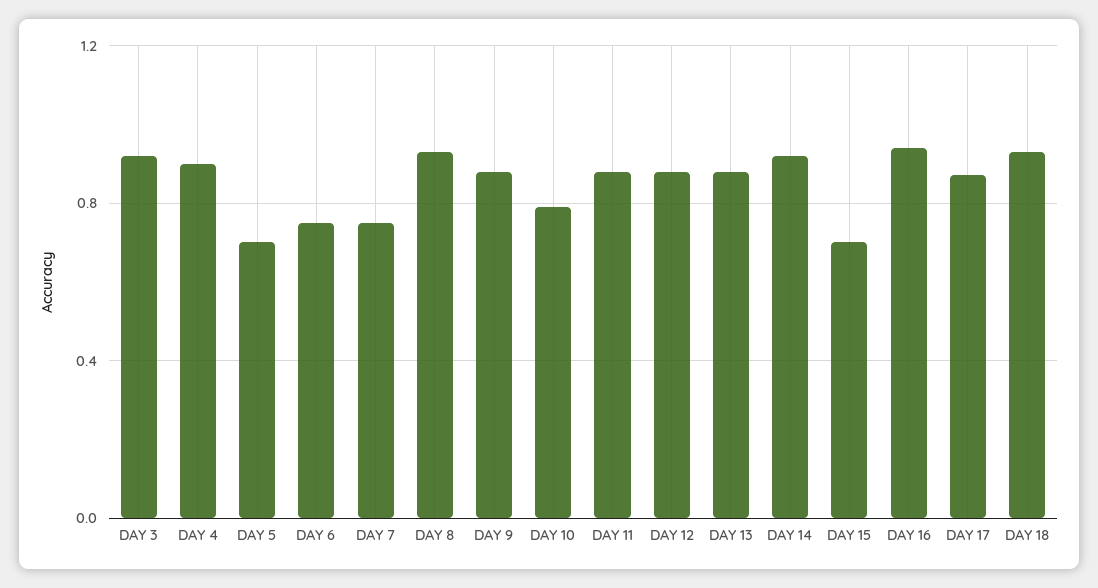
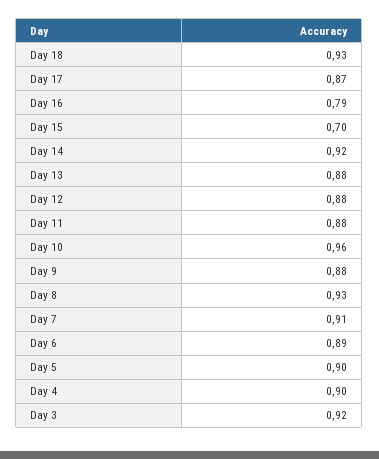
  {
    "DAY 3": 0.92,
    "DAY 4": 0.9,
-   "DAY 5": 0.7,
+   "DAY 5": 0.9,
-   "DAY 6": 0.75,
+   "DAY 6": 0.89,
-   "DAY 7": 0.75,
+   "DAY 7": 0.91,
    "DAY 8": 0.93,
    "DAY 9": 0.88,
-   "DAY 10": 0.8,
+   "DAY 10": 0.96,
    "DAY 11": 0.88,
    "DAY 12": 0.88,
    "DAY 13": 0.88,
    "DAY 14": 0.92,
    "DAY 15": 0.7,
-   "DAY 16": 0.95,
+   "DAY 16": 0.79,
    "DAY 17": 0.87,
    "DAY 18": 0.93
  }

